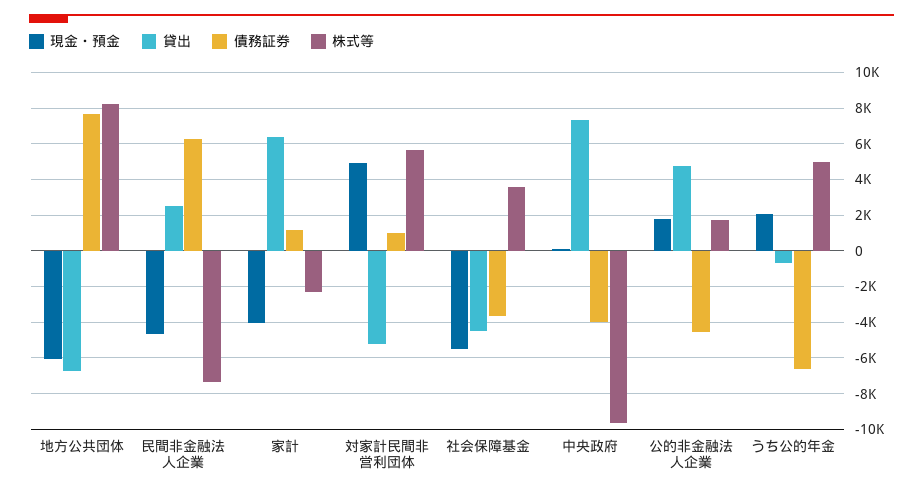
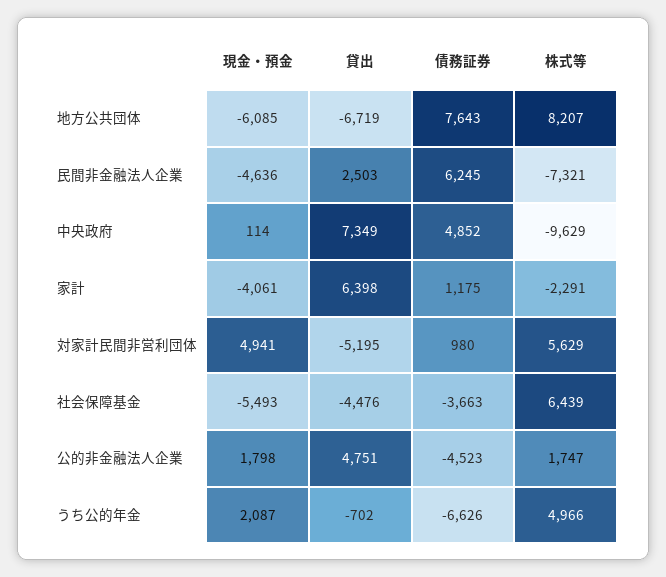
  {
    "現金・預金": {
      "地方公共団体": -6085,
      "民間非金融法人企業": -4636,
      "家計": -4061,
      "対家計民間非営利団体": 4941,
      "社会保障基金": -5493,
      "中央政府": 114,
      "公的非金融法人企業": 1798,
      "うち公的年金": 2087
    },
    "貸出": {
      "地方公共団体": -6719,
      "民間非金融法人企業": 2503,
      "家計": 6398,
      "対家計民間非営利団体": -5195,
      "社会保障基金": -4476,
      "中央政府": 7349,
      "公的非金融法人企業": 4751,
      "うち公的年金": -702
    },
    "債務証券": {
      "地方公共団体": 7643,
      "民間非金融法人企業": 6245,
      "家計": 1175,
      "対家計民間非営利団体": 980,
      "社会保障基金": -3663,
-     "中央政府": -4000,
+     "中央政府": 4852,
      "公的非金融法人企業": -4523,
      "うち公的年金": -6626
    },
    "株式等": {
      "地方公共団体": 8207,
      "民間非金融法人企業": -7321,
      "家計": -2291,
      "対家計民間非営利団体": 5629,
-     "社会保障基金": 3500,
+     "社会保障基金": 6439,
      "中央政府": -9629,
      "公的非金融法人企業": 1747,
      "うち公的年金": 4966
    }
  }

